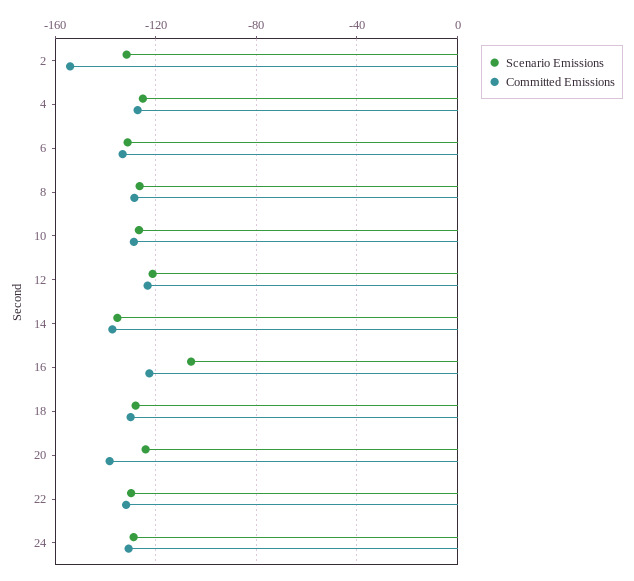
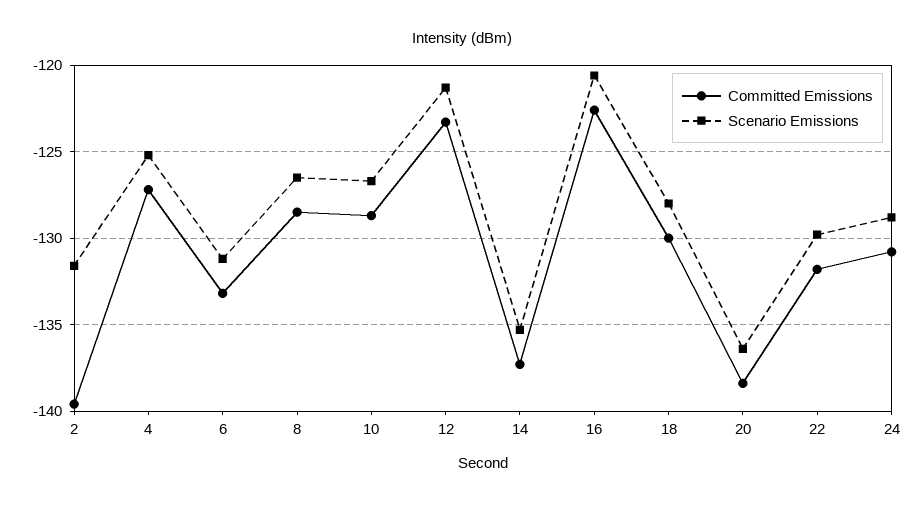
  {
    "Scenario Emissions": {
      "2": -131.5,
      "4": -125,
      "6": -131,
      "8": -126.5,
      "10": -126.5,
      "12": -121.5,
      "14": -135.5,
-     "16": -105,
+     "16": -120.5,
      "18": -128,
-     "20": -125,
+     "20": -136.5,
      "22": -130,
      "24": -129
    },
    "Committed Emissions": {
-     "2": -155,
+     "2": -139.5,
      "4": -127,
      "6": -133,
      "8": -128.5,
      "10": -128.5,
      "12": -123.5,
      "14": -137.5,
      "16": -122.5,
      "18": -130,
      "20": -138.5,
      "22": -132,
      "24": -131
    }
  }

